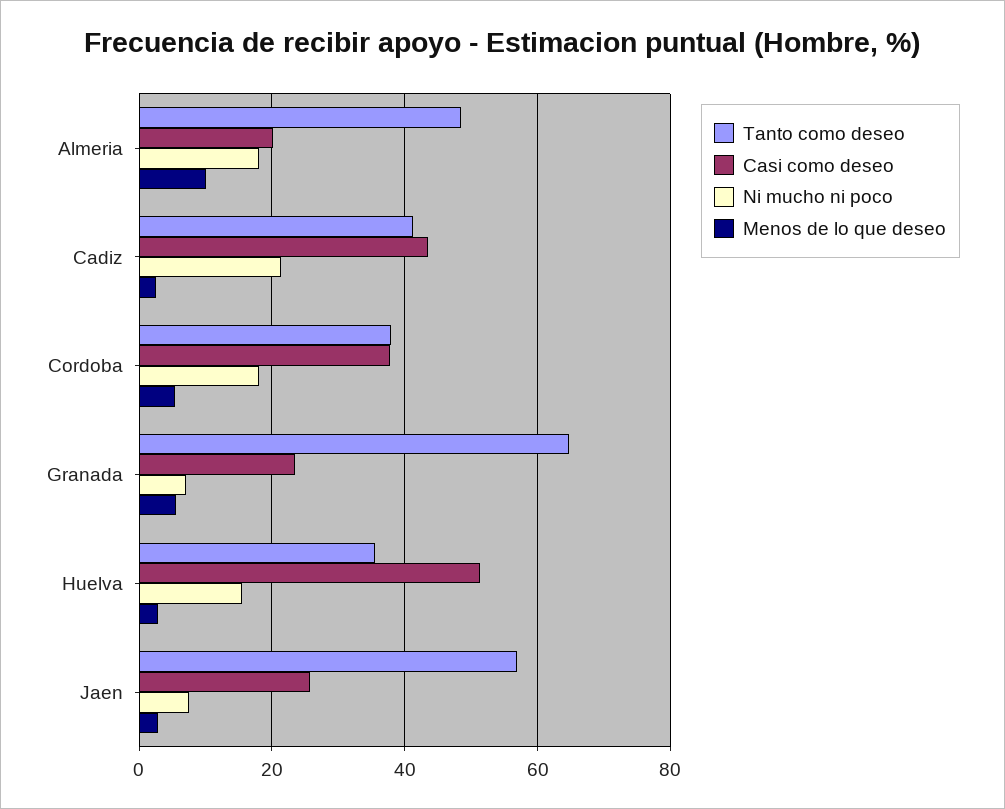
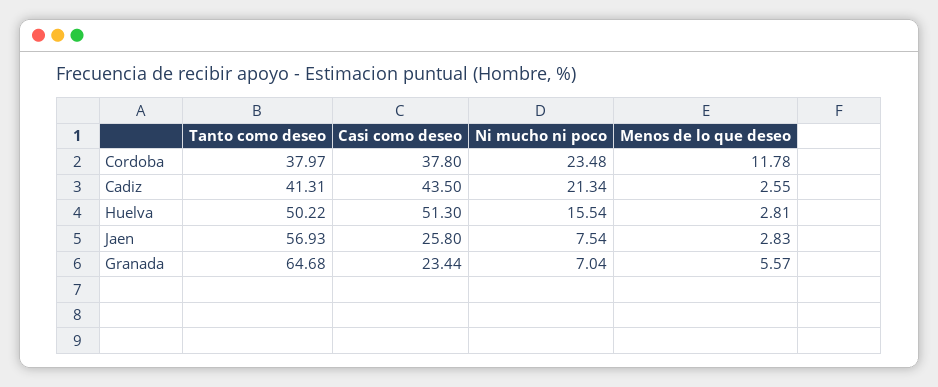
  {
    "Tanto como deseo": {
-     "Almeria": 48,
      "Cadiz": 41.31,
      "Cordoba": 37.97,
      "Granada": 64.68,
-     "Huelva": 36,
+     "Huelva": 50.22,
      "Jaen": 56.93
    },
    "Casi como deseo": {
-     "Almeria": 20,
      "Cadiz": 43.5,
      "Cordoba": 37.8,
      "Granada": 23.44,
      "Huelva": 51.3,
      "Jaen": 25.8
    },
    "Ni mucho ni poco": {
-     "Almeria": 18,
      "Cadiz": 21.34,
-     "Cordoba": 18,
+     "Cordoba": 23.48,
      "Granada": 7.04,
      "Huelva": 15.54,
      "Jaen": 7.54
    },
    "Menos de lo que deseo": {
-     "Almeria": 10,
      "Cadiz": 2.55,
-     "Cordoba": 6,
+     "Cordoba": 11.78,
      "Granada": 5.57,
      "Huelva": 2.81,
      "Jaen": 2.83
    }
  }

